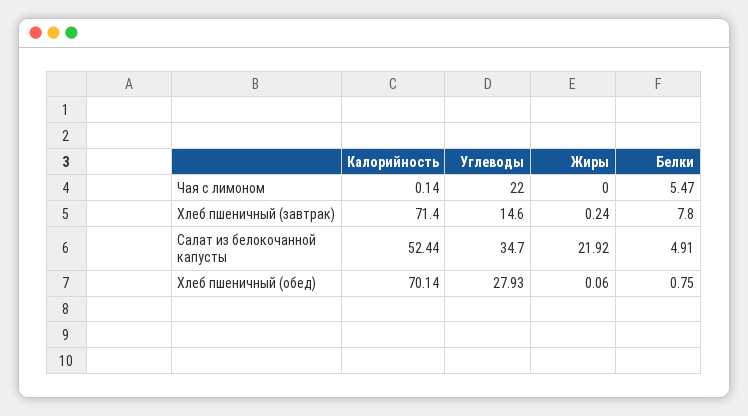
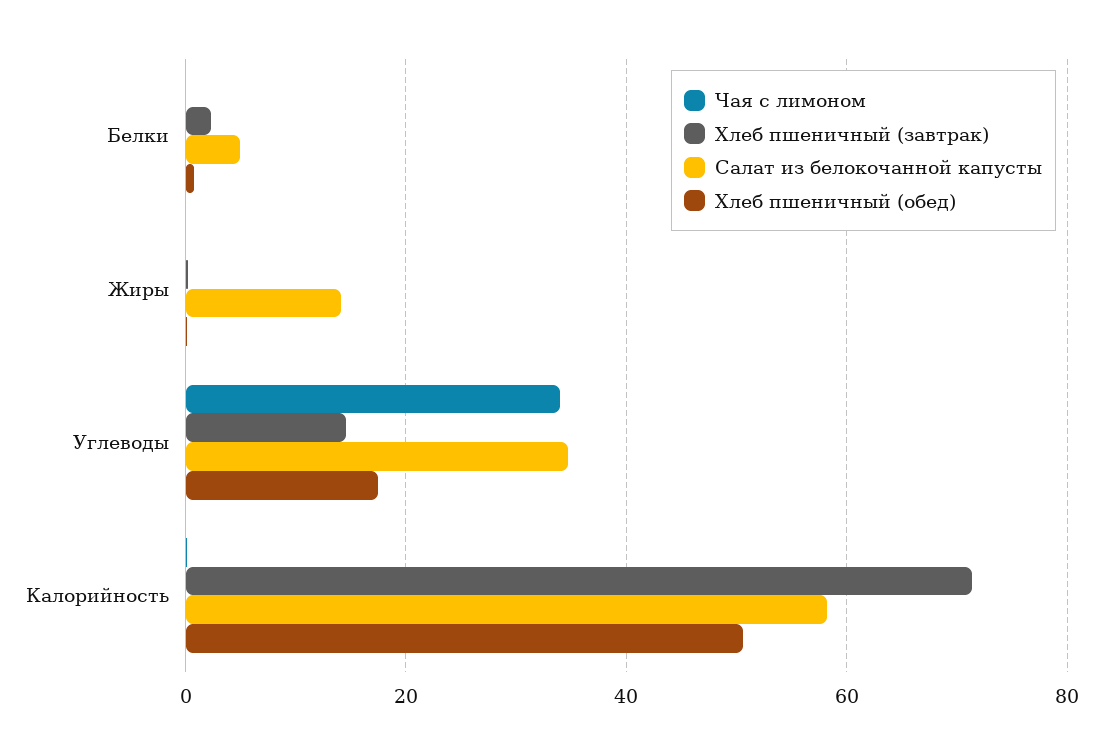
  {
    "Чая с лимоном": {
      "Калорийность": 0.14,
-     "Углеводы": 22,
+     "Углеводы": 34,
      "Жиры": 0,
-     "Белки": 5.47
+     "Белки": 0
    },
    "Хлеб пшеничный (завтрак)": {
      "Калорийность": 71.4,
      "Углеводы": 14.6,
      "Жиры": 0.24,
-     "Белки": 7.8
+     "Белки": 2
    },
    "Салат из белокочанной капусты": {
-     "Калорийность": 52.44,
+     "Калорийность": 58,
      "Углеводы": 34.7,
-     "Жиры": 21.92,
+     "Жиры": 14,
      "Белки": 4.91
    },
    "Хлеб пшеничный (обед)": {
-     "Калорийность": 70.14,
+     "Калорийность": 50,
-     "Углеводы": 27.93,
+     "Углеводы": 18,
      "Жиры": 0.06,
      "Белки": 0.75
    }
  }

